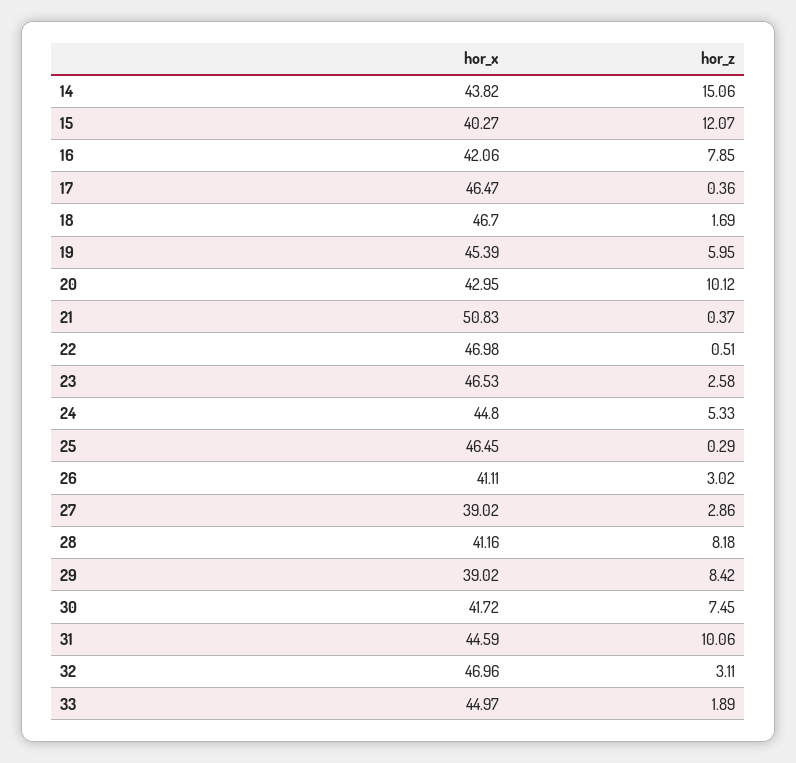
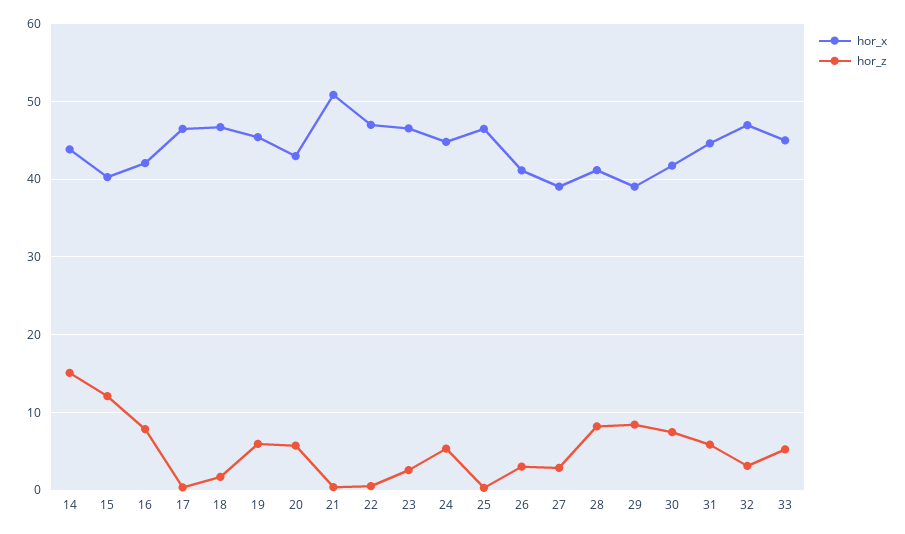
  {
    "hor_x": {
      "14": 43.82,
      "15": 40.27,
      "16": 42.06,
      "17": 46.47,
      "18": 46.7,
      "19": 45.39,
      "20": 42.95,
      "21": 50.83,
      "22": 46.98,
      "23": 46.53,
      "24": 44.8,
      "25": 46.45,
      "26": 41.11,
      "27": 39.02,
      "28": 41.16,
      "29": 39.02,
      "30": 41.72,
      "31": 44.59,
      "32": 46.96,
      "33": 44.97
    },
    "hor_z": {
      "14": 15.06,
      "15": 12.07,
      "16": 7.85,
      "17": 0.36,
      "18": 1.69,
      "19": 5.95,
-     "20": 10.12,
+     "20": 6,
      "21": 0.37,
      "22": 0.51,
      "23": 2.58,
      "24": 5.33,
      "25": 0.29,
      "26": 3.02,
      "27": 2.86,
      "28": 8.18,
      "29": 8.42,
      "30": 7.45,
-     "31": 10.06,
+     "31": 6,
      "32": 3.11,
-     "33": 1.89
+     "33": 5
    }
  }

